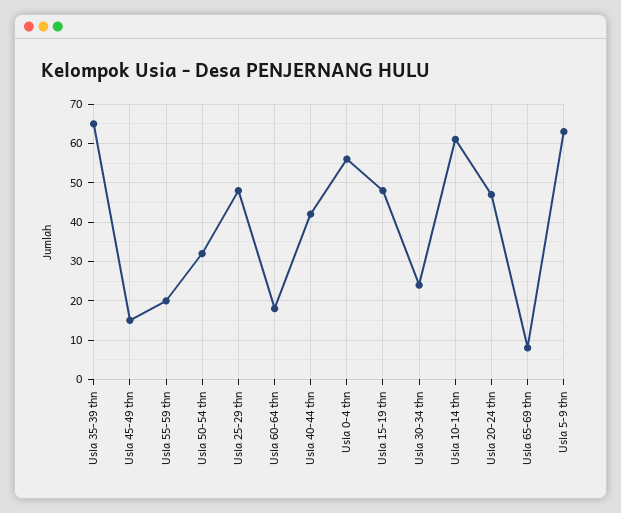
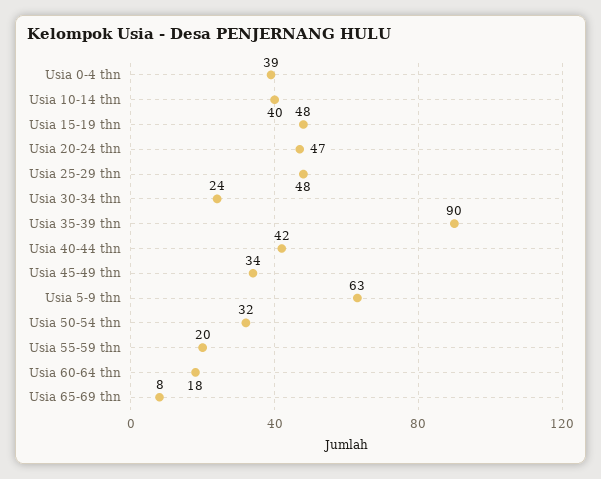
  {
-   "Usia 35-39 thn": 65,
+   "Usia 35-39 thn": 90,
-   "Usia 45-49 thn": 15,
+   "Usia 45-49 thn": 34,
    "Usia 55-59 thn": 20,
    "Usia 50-54 thn": 32,
    "Usia 25-29 thn": 48,
    "Usia 60-64 thn": 18,
    "Usia 40-44 thn": 42,
-   "Usia 0-4 thn": 55,
+   "Usia 0-4 thn": 39,
    "Usia 15-19 thn": 48,
    "Usia 30-34 thn": 24,
-   "Usia 10-14 thn": 60,
+   "Usia 10-14 thn": 40,
    "Usia 20-24 thn": 47,
    "Usia 65-69 thn": 8,
    "Usia 5-9 thn": 63
  }

